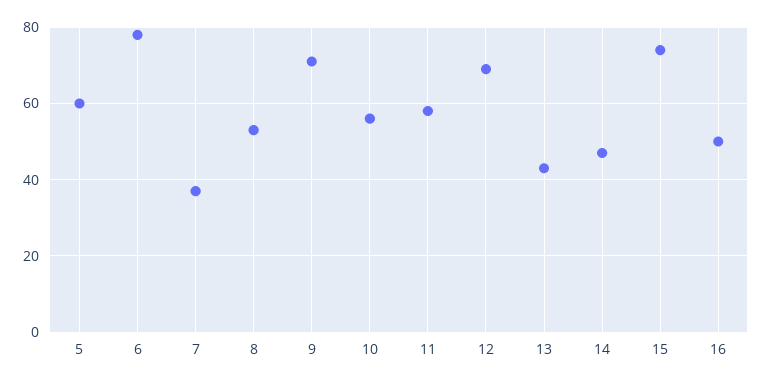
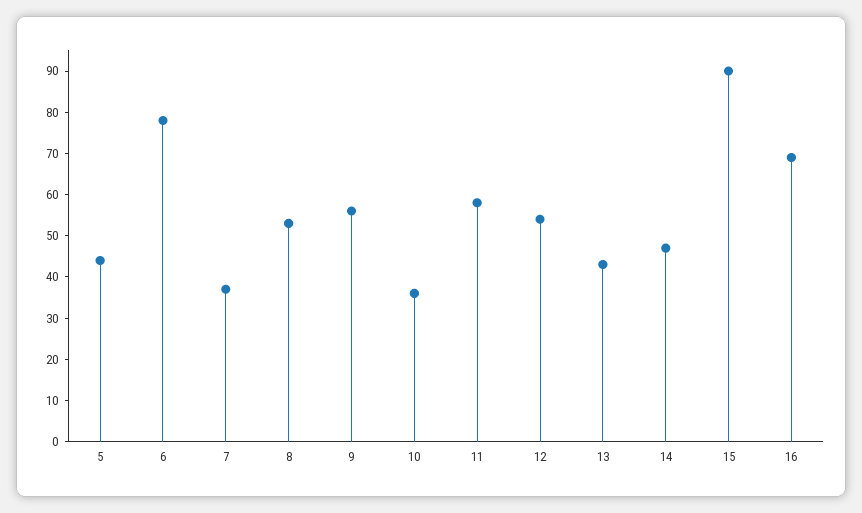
  {
-   "5": 60,
+   "5": 45,
    "6": 80,
    "7": 35,
    "8": 55,
-   "9": 70,
+   "9": 55,
-   "10": 55,
+   "10": 35,
    "11": 60,
-   "12": 70,
+   "12": 55,
    "13": 45,
    "14": 45,
-   "15": 75,
+   "15": 90,
-   "16": 50
+   "16": 70
  }

